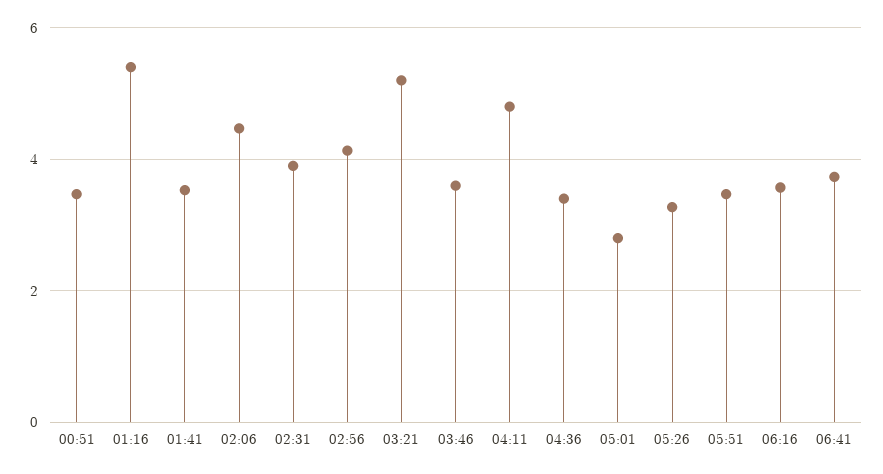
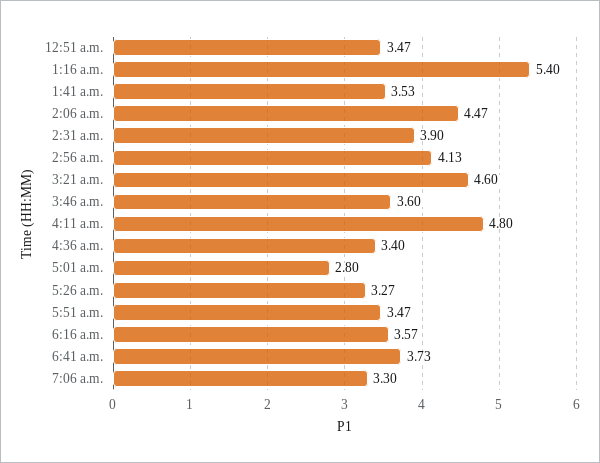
  {
    "00:51": 3.47,
    "01:16": 5.4,
    "01:41": 3.53,
    "02:06": 4.47,
    "02:31": 3.9,
    "02:56": 4.13,
-   "03:21": 5.2,
+   "03:21": 4.6,
    "03:46": 3.6,
    "04:11": 4.8,
    "04:36": 3.4,
    "05:01": 2.8,
    "05:26": 3.27,
    "05:51": 3.47,
    "06:16": 3.57,
-   "06:41": 3.73
+   "06:41": 3.73,
+   "7:06 a.m.": 3.3
  }

